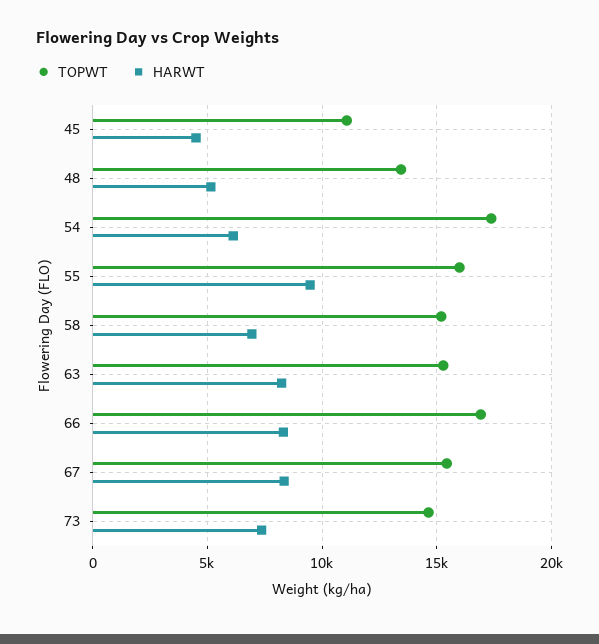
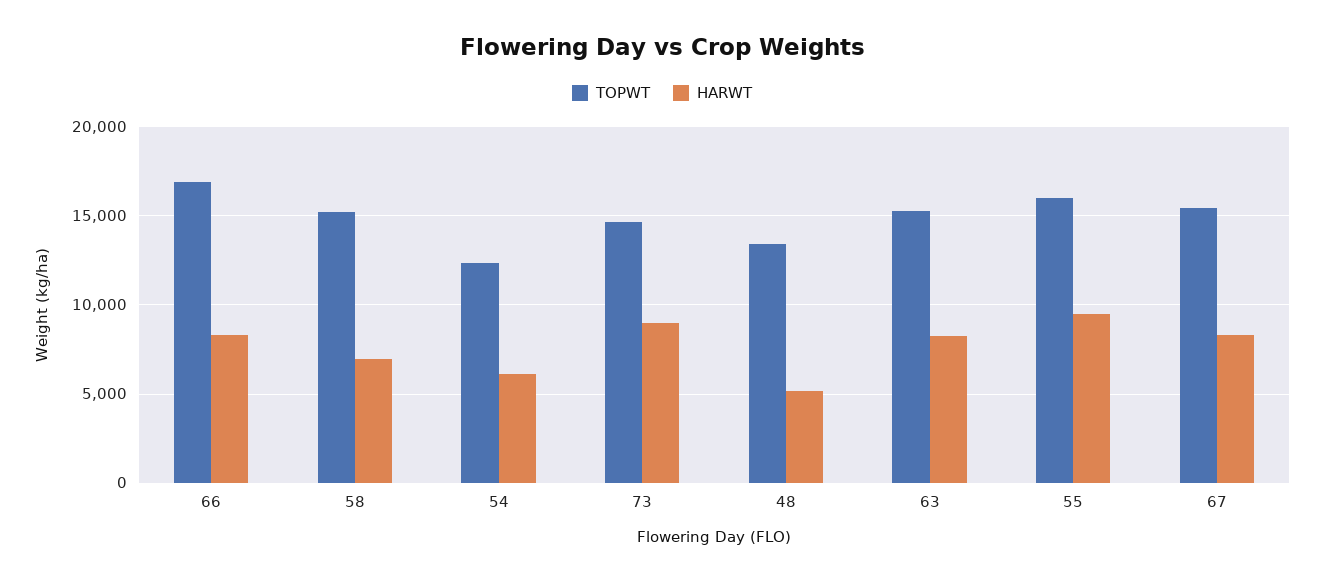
  {
    "TOPWT": {
-     "45": 11000,
      "48": 13500,
-     "54": 17500,
+     "54": 12500,
      "55": 16000,
      "58": 15000,
      "63": 15500,
      "66": 17000,
      "67": 15500,
      "73": 14500
    },
    "HARWT": {
-     "45": 4500,
      "48": 5000,
      "54": 6000,
      "55": 9500,
      "58": 7000,
      "63": 8000,
      "66": 8500,
      "67": 8500,
-     "73": 7500
+     "73": 9000
    }
  }

